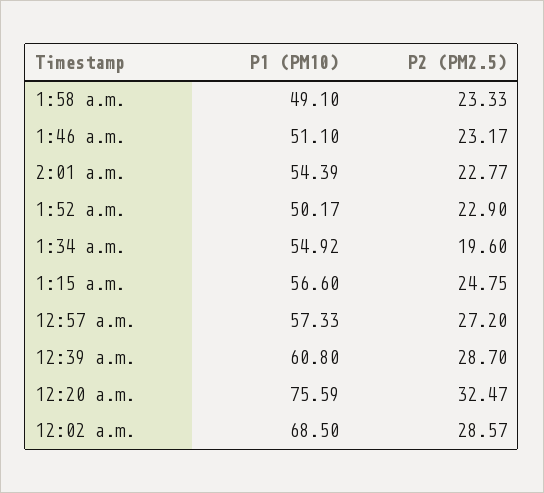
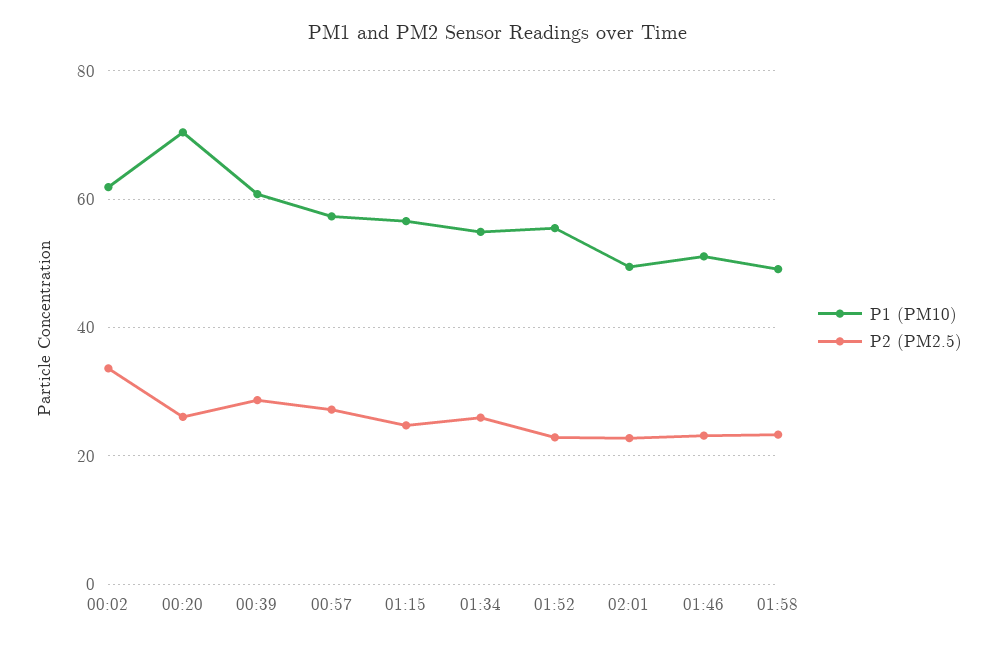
  {
    "P1 (PM10)": {
      "1:58 a.m.": 49.1,
      "1:46 a.m.": 51.1,
-     "2:01 a.m.": 54.39,
+     "2:01 a.m.": 50,
-     "1:52 a.m.": 50.17,
+     "1:52 a.m.": 56,
      "1:34 a.m.": 54.92,
      "1:15 a.m.": 56.6,
      "12:57 a.m.": 57.33,
      "12:39 a.m.": 60.8,
-     "12:20 a.m.": 75.59,
+     "12:20 a.m.": 70,
-     "12:02 a.m.": 68.5
+     "12:02 a.m.": 62
    },
    "P2 (PM2.5)": {
      "1:58 a.m.": 23.33,
      "1:46 a.m.": 23.17,
      "2:01 a.m.": 22.77,
      "1:52 a.m.": 22.9,
-     "1:34 a.m.": 19.6,
+     "1:34 a.m.": 26,
      "1:15 a.m.": 24.75,
      "12:57 a.m.": 27.2,
      "12:39 a.m.": 28.7,
-     "12:20 a.m.": 32.47,
+     "12:20 a.m.": 26,
-     "12:02 a.m.": 28.57
+     "12:02 a.m.": 34
    }
  }

